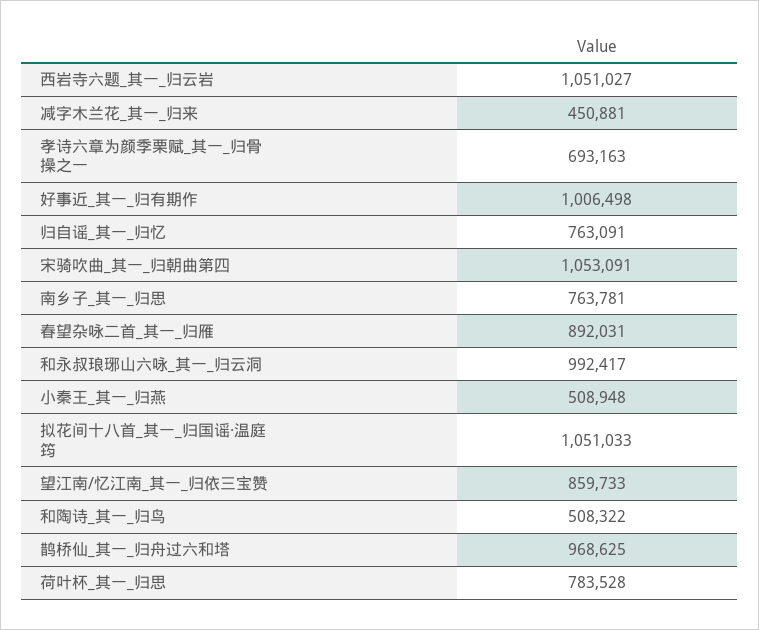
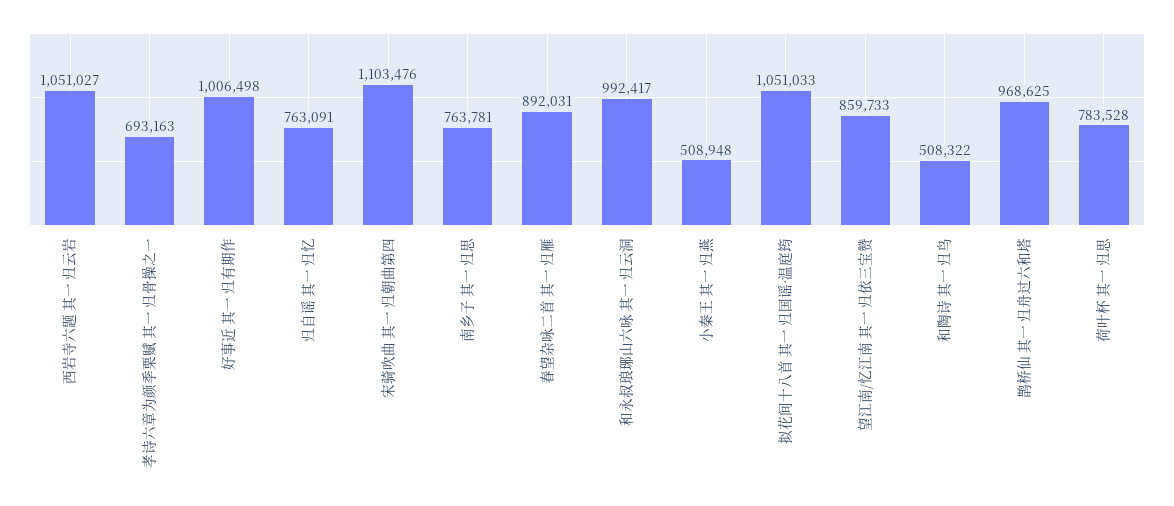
  {
    "西岩寺六题_其一_归云岩": 1051027,
-   "减字木兰花_其一_归来": 450881,
    "孝诗六章为颜季栗赋_其一_归骨操之一": 693163,
    "好事近_其一_归有期作": 1006498,
    "归自谣_其一_归忆": 763091,
-   "宋骑吹曲_其一_归朝曲第四": 1053091,
+   "宋骑吹曲_其一_归朝曲第四": 1103476,
    "南乡子_其一_归思": 763781,
    "春望杂咏二首_其一_归雁": 892031,
    "和永叔琅琊山六咏_其一_归云洞": 992417,
    "小秦王_其一_归燕": 508948,
    "拟花间十八首_其一_归国谣·温庭筠": 1051033,
    "望江南/忆江南_其一_归依三宝赞": 859733,
    "和陶诗_其一_归鸟": 508322,
    "鹊桥仙_其一_归舟过六和塔": 968625,
    "荷叶杯_其一_归思": 783528
  }

